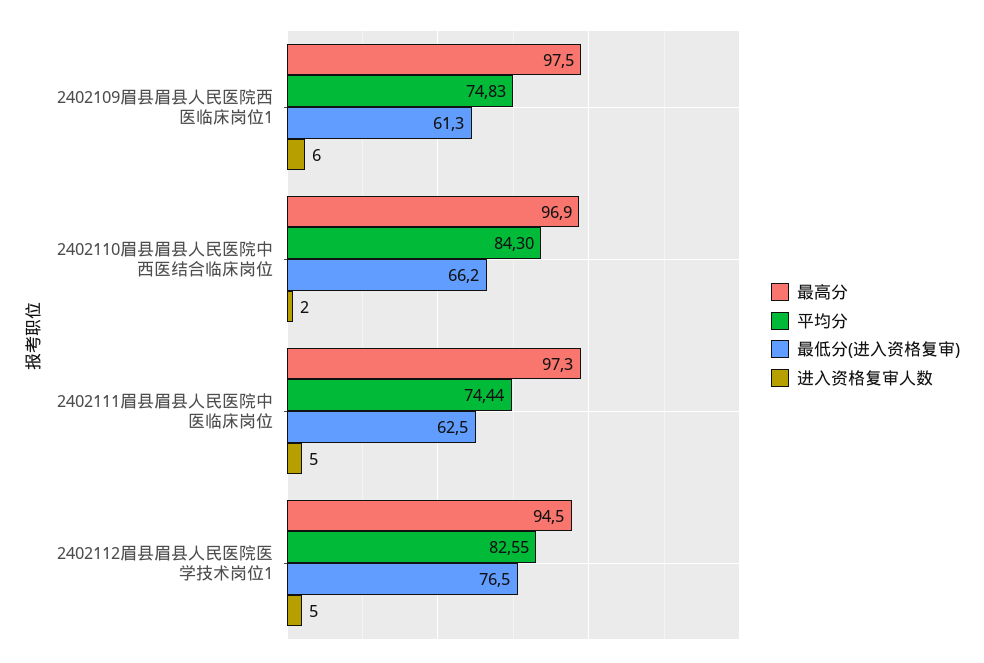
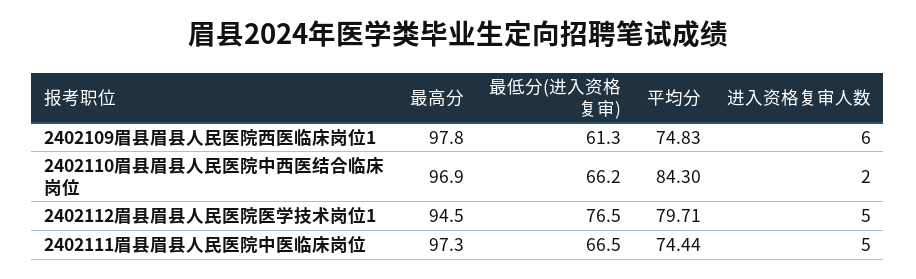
  {
    "最高分": {
-     "2402109眉县眉县人民医院西医临床岗位1": 97.5,
+     "2402109眉县眉县人民医院西医临床岗位1": 97.8,
      "2402110眉县眉县人民医院中西医结合临床岗位": 96.9,
      "2402111眉县眉县人民医院中医临床岗位": 97.3,
      "2402112眉县眉县人民医院医学技术岗位1": 94.5
    },
    "平均分": {
      "2402109眉县眉县人民医院西医临床岗位1": 74.83,
      "2402110眉县眉县人民医院中西医结合临床岗位": 84.3,
      "2402111眉县眉县人民医院中医临床岗位": 74.44,
-     "2402112眉县眉县人民医院医学技术岗位1": 82.55
+     "2402112眉县眉县人民医院医学技术岗位1": 79.71
    },
    "最低分(进入资格复审)": {
      "2402109眉县眉县人民医院西医临床岗位1": 61.3,
      "2402110眉县眉县人民医院中西医结合临床岗位": 66.2,
-     "2402111眉县眉县人民医院中医临床岗位": 62.5,
+     "2402111眉县眉县人民医院中医临床岗位": 66.5,
      "2402112眉县眉县人民医院医学技术岗位1": 76.5
    },
    "进入资格复审人数": {
      "2402109眉县眉县人民医院西医临床岗位1": 6,
      "2402110眉县眉县人民医院中西医结合临床岗位": 2,
      "2402111眉县眉县人民医院中医临床岗位": 5,
      "2402112眉县眉县人民医院医学技术岗位1": 5
    }
  }

